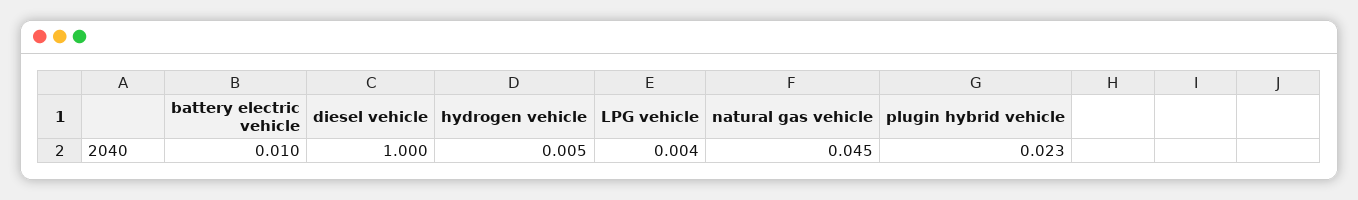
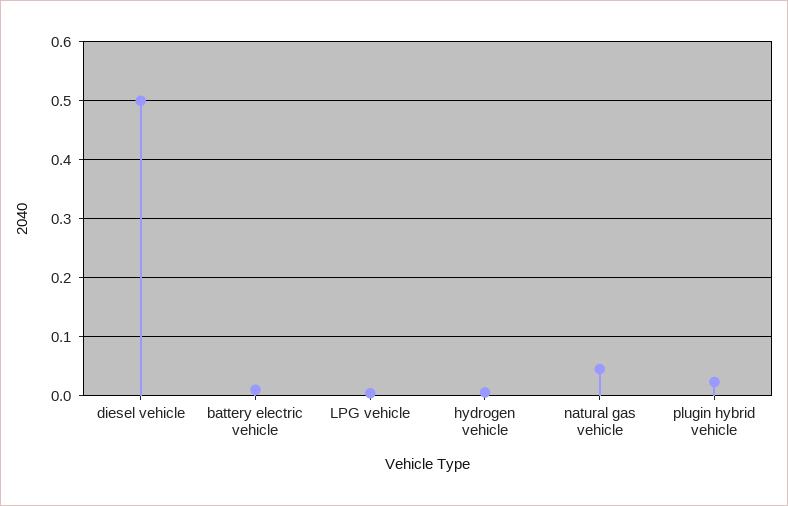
  {
    "battery electric vehicle": 0.01,
-   "diesel vehicle": 1,
+   "diesel vehicle": 0.5,
    "hydrogen vehicle": 0.005,
    "LPG vehicle": 0.004,
    "natural gas vehicle": 0.045,
    "plugin hybrid vehicle": 0.023
  }

